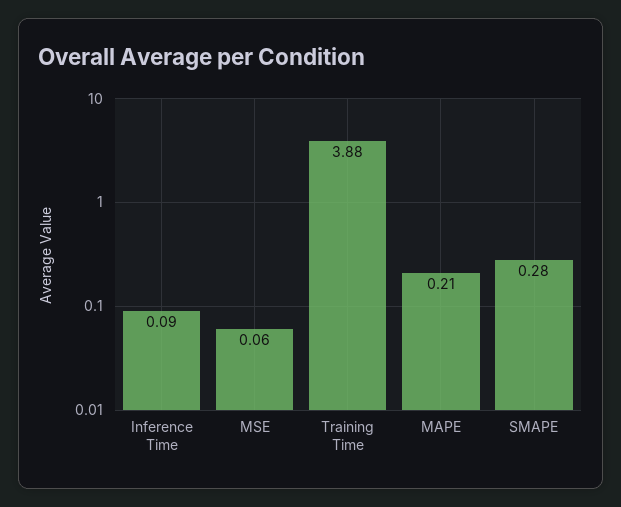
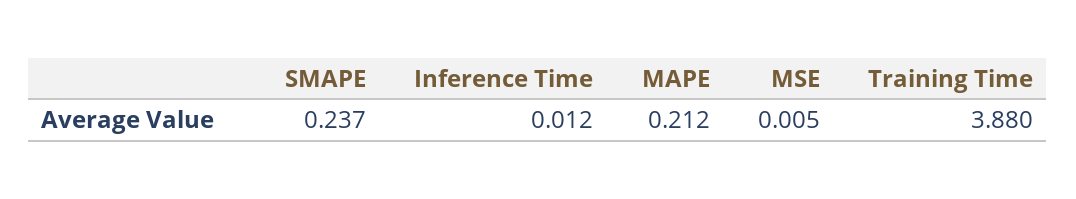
  {
-   "Inference Time": 0.09,
+   "Inference Time": 0.012,
-   "MSE": 0.06,
+   "MSE": 0.005,
    "Training Time": 3.88,
    "MAPE": 0.212,
-   "SMAPE": 0.28
+   "SMAPE": 0.237
  }

